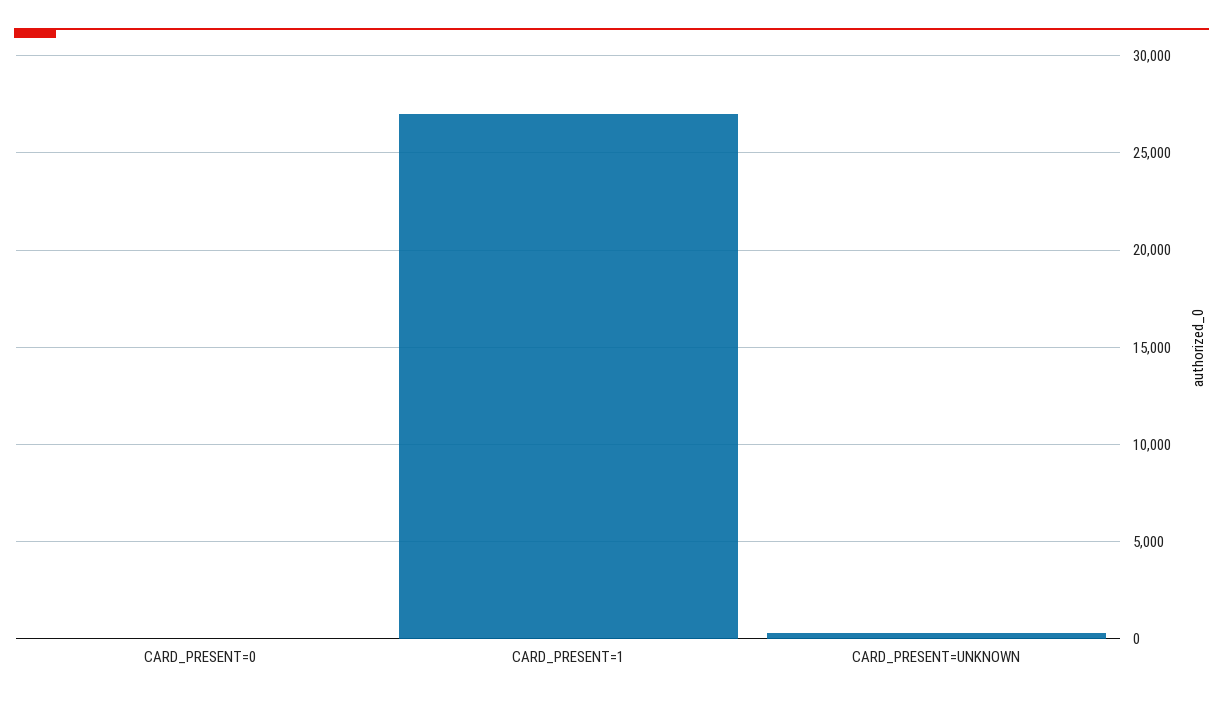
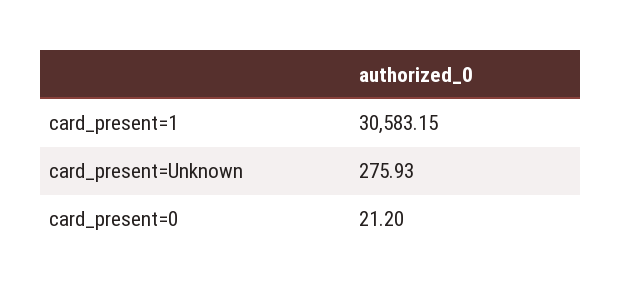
  {
    "CARD_PRESENT=0": 21.2,
-   "CARD_PRESENT=1": 27000,
+   "CARD_PRESENT=1": 30583.15,
    "CARD_PRESENT=UNKNOWN": 275.93
  }

